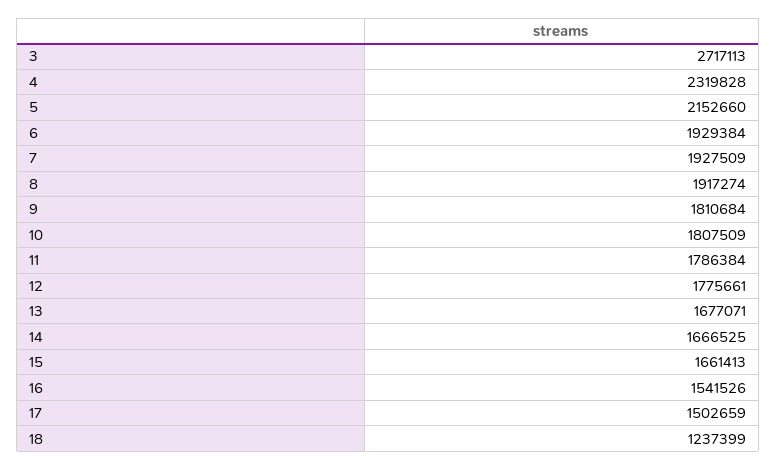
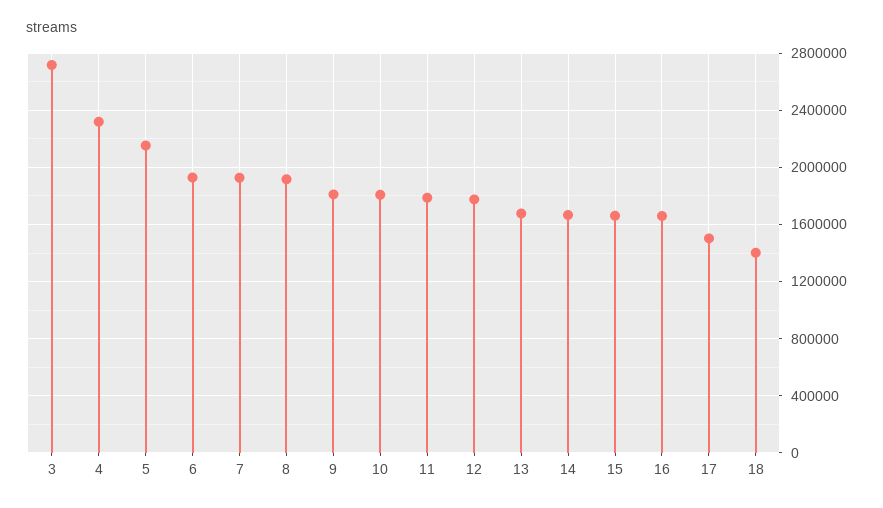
  {
    "3": 2717113,
    "4": 2319828,
    "5": 2152660,
    "6": 1929384,
    "7": 1927509,
    "8": 1917274,
    "9": 1810684,
    "10": 1807509,
    "11": 1786384,
    "12": 1775661,
    "13": 1677071,
    "14": 1666525,
    "15": 1661413,
-   "16": 1541526,
+   "16": 1650000,
    "17": 1502659,
-   "18": 1237399
+   "18": 1400000
  }

